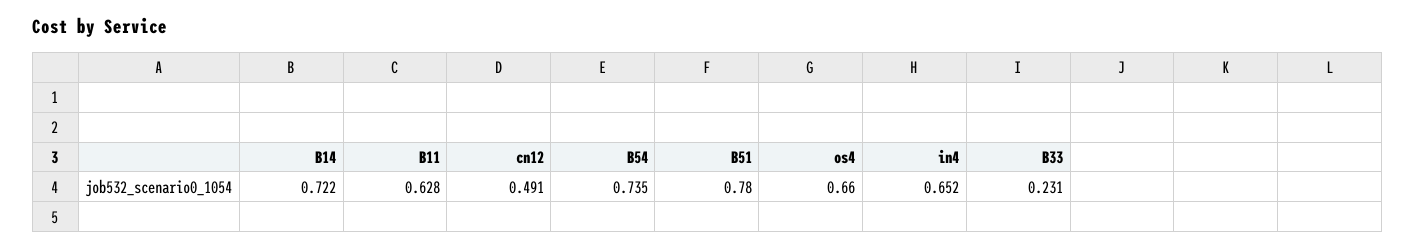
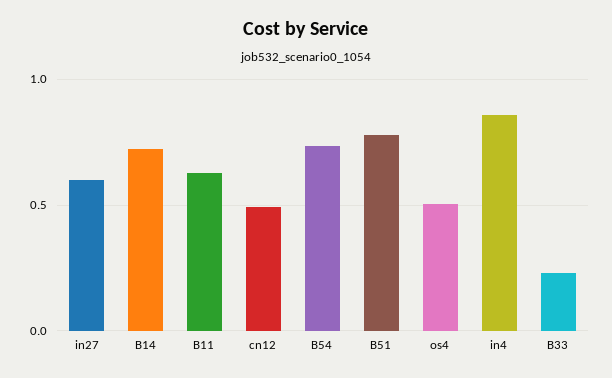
  {
    "B14": 0.722,
    "B11": 0.628,
    "cn12": 0.491,
    "B54": 0.735,
    "B51": 0.78,
-   "os4": 0.66,
+   "os4": 0.5,
-   "in4": 0.652,
+   "in4": 0.85,
-   "B33": 0.231
+   "B33": 0.231,
+   "in27": 0.6
  }

